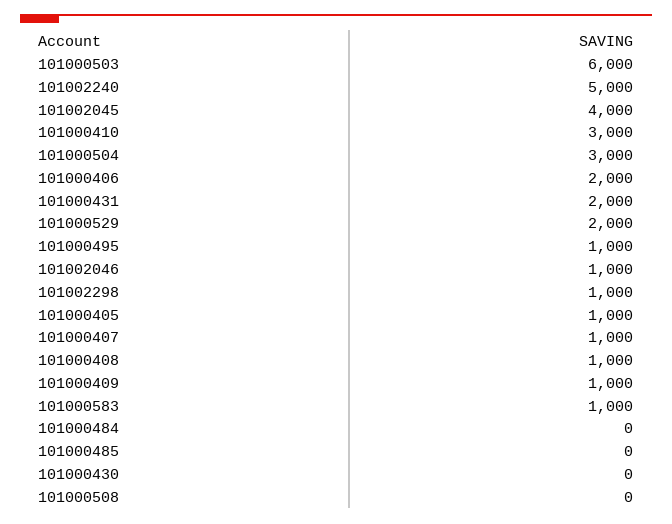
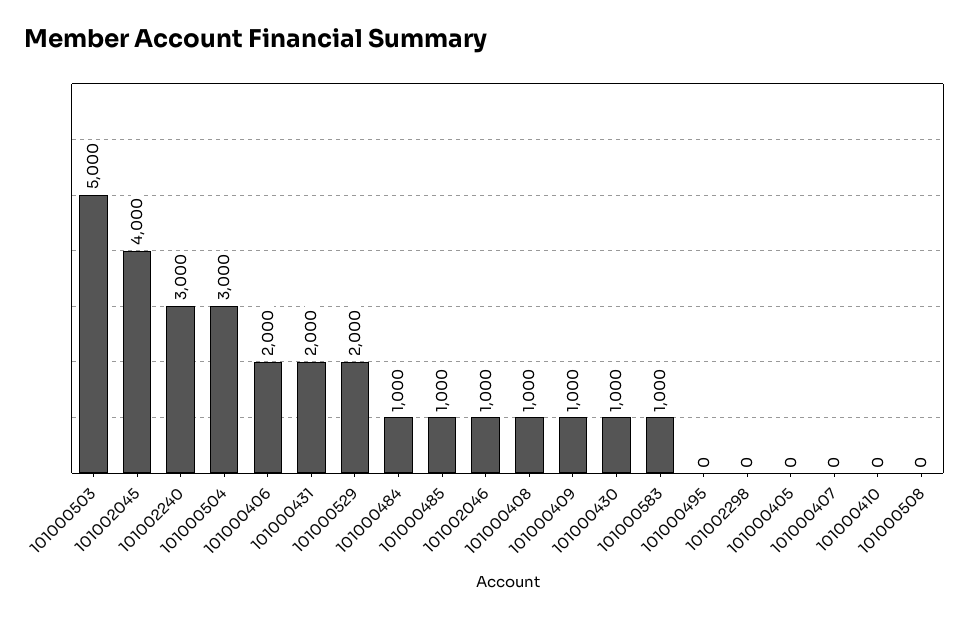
  {
-   "101000503": 6000,
+   "101000503": 5000,
-   "101002240": 5000,
+   "101002240": 3000,
    "101002045": 4000,
-   "101000410": 3000,
+   "101000410": 0,
    "101000504": 3000,
    "101000406": 2000,
    "101000431": 2000,
    "101000529": 2000,
-   "101000495": 1000,
+   "101000495": 0,
    "101002046": 1000,
-   "101002298": 1000,
+   "101002298": 0,
-   "101000405": 1000,
+   "101000405": 0,
-   "101000407": 1000,
+   "101000407": 0,
    "101000408": 1000,
    "101000409": 1000,
    "101000583": 1000,
-   "101000484": 0,
+   "101000484": 1000,
-   "101000485": 0,
+   "101000485": 1000,
-   "101000430": 0,
+   "101000430": 1000,
    "101000508": 0
  }

